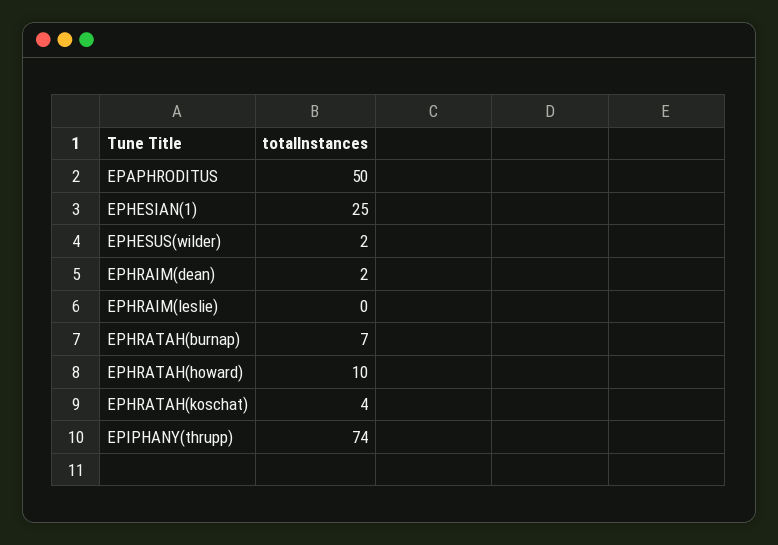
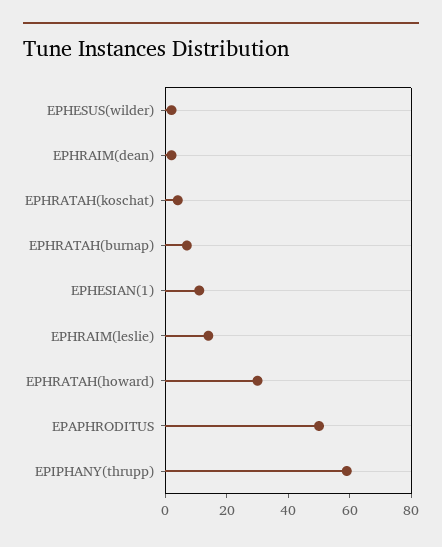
  {
    "EPAPHRODITUS": 50,
-   "EPHESIAN(1)": 25,
+   "EPHESIAN(1)": 10,
    "EPHESUS(wilder)": 2,
    "EPHRAIM(dean)": 2,
-   "EPHRAIM(leslie)": 0,
+   "EPHRAIM(leslie)": 15,
    "EPHRATAH(burnap)": 7,
-   "EPHRATAH(howard)": 10,
+   "EPHRATAH(howard)": 30,
    "EPHRATAH(koschat)": 4,
-   "EPIPHANY(thrupp)": 74
+   "EPIPHANY(thrupp)": 60
  }

